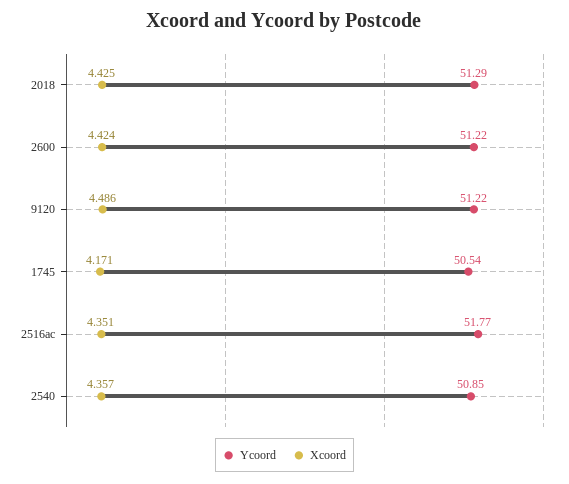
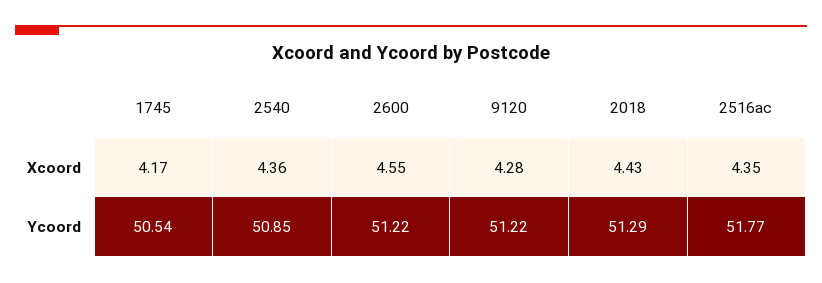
  {
    "Ycoord": {
      "2018": 51.29,
      "2600": 51.22,
      "9120": 51.22,
      "1745": 50.54,
      "2516ac": 51.77,
      "2540": 50.85
    },
    "Xcoord": {
      "2018": 4.425,
-     "2600": 4.424,
+     "2600": 4.55,
-     "9120": 4.486,
+     "9120": 4.28,
      "1745": 4.171,
      "2516ac": 4.351,
      "2540": 4.357
    }
  }

